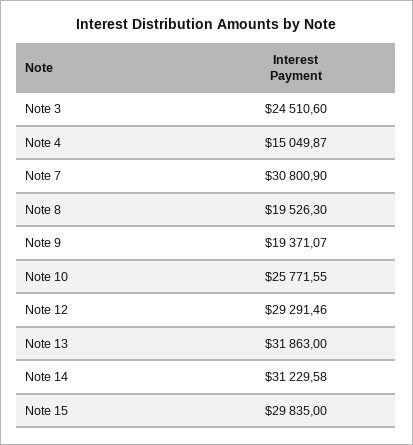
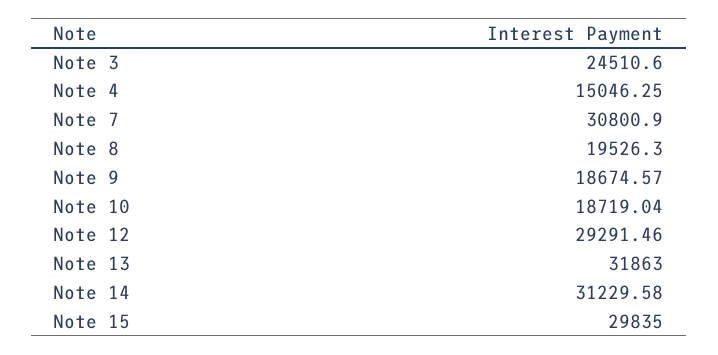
  {
    "Note 3": 24510.6,
-   "Note 4": 15049.87,
+   "Note 4": 15046.25,
    "Note 7": 30800.9,
    "Note 8": 19526.3,
-   "Note 9": 19371.07,
+   "Note 9": 18674.57,
-   "Note 10": 25771.55,
+   "Note 10": 18719.04,
    "Note 12": 29291.46,
    "Note 13": 31863,
    "Note 14": 31229.58,
    "Note 15": 29835
  }

